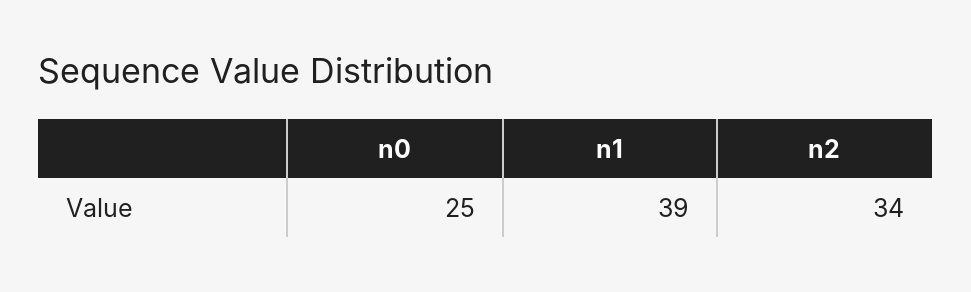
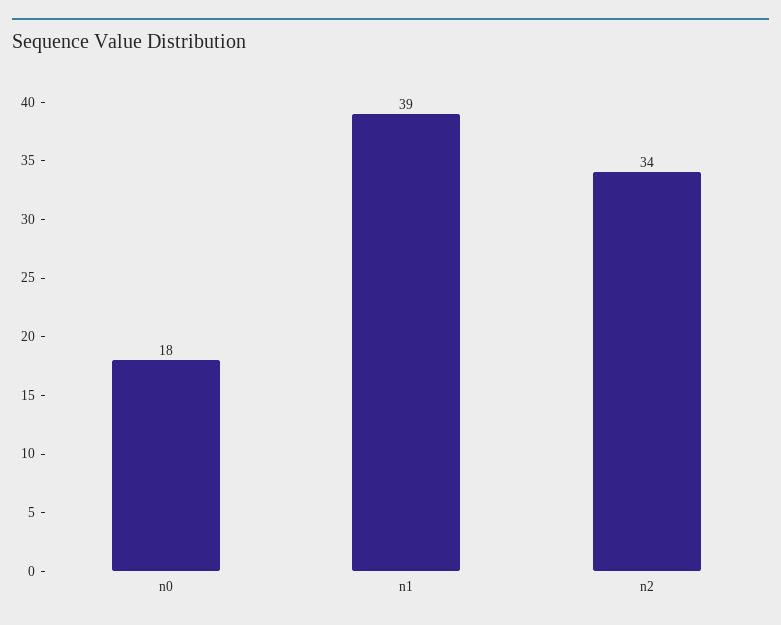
  {
-   "n0": 25,
+   "n0": 18,
    "n1": 39,
    "n2": 34
  }

